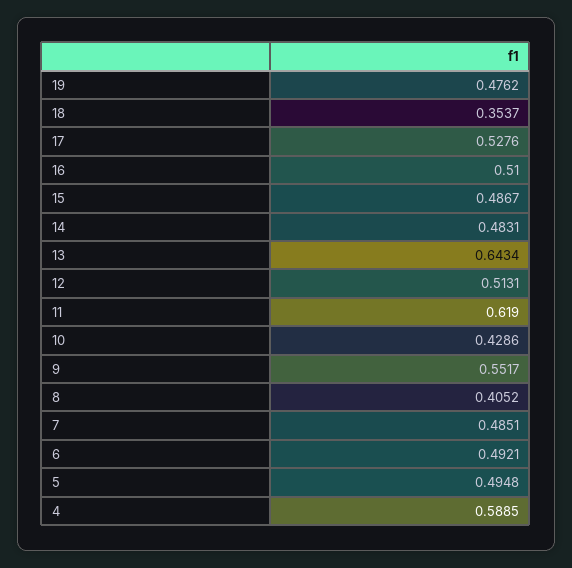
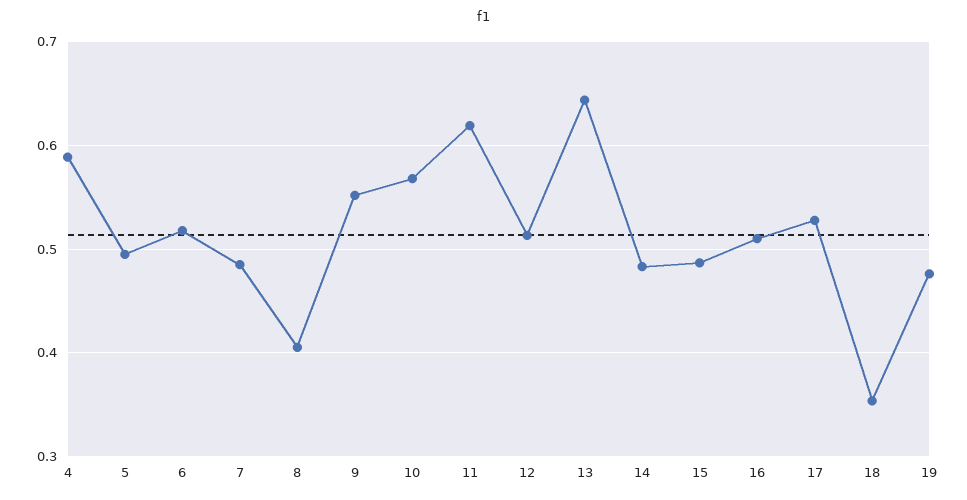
  {
    "19": 0.4762,
    "18": 0.3537,
    "17": 0.5276,
    "16": 0.51,
    "15": 0.4867,
    "14": 0.4831,
    "13": 0.6434,
    "12": 0.5131,
    "11": 0.619,
-   "10": 0.4286,
+   "10": 0.57,
    "9": 0.5517,
    "8": 0.4052,
    "7": 0.4851,
-   "6": 0.4921,
+   "6": 0.52,
    "5": 0.4948,
    "4": 0.5885
  }

